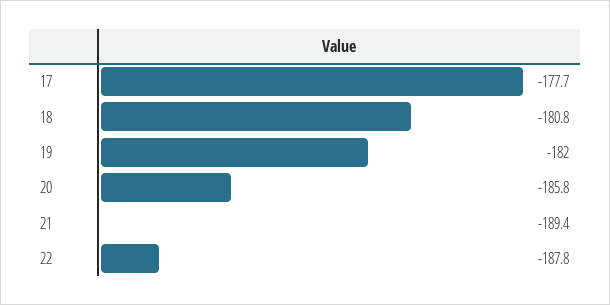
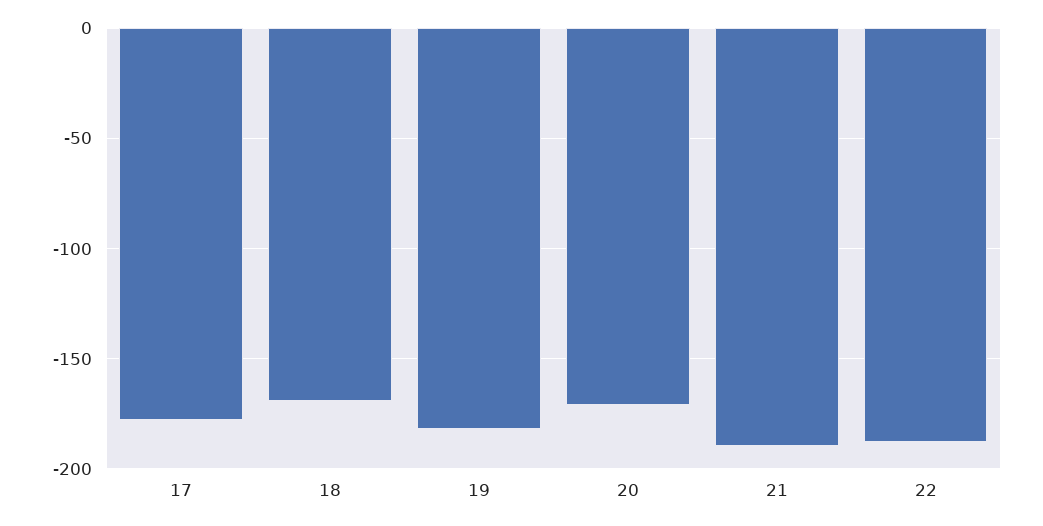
  {
    "17": -177.7,
-   "18": -180.8,
+   "18": -170,
    "19": -182,
-   "20": -185.8,
+   "20": -170,
    "21": -189.4,
    "22": -187.8
  }

